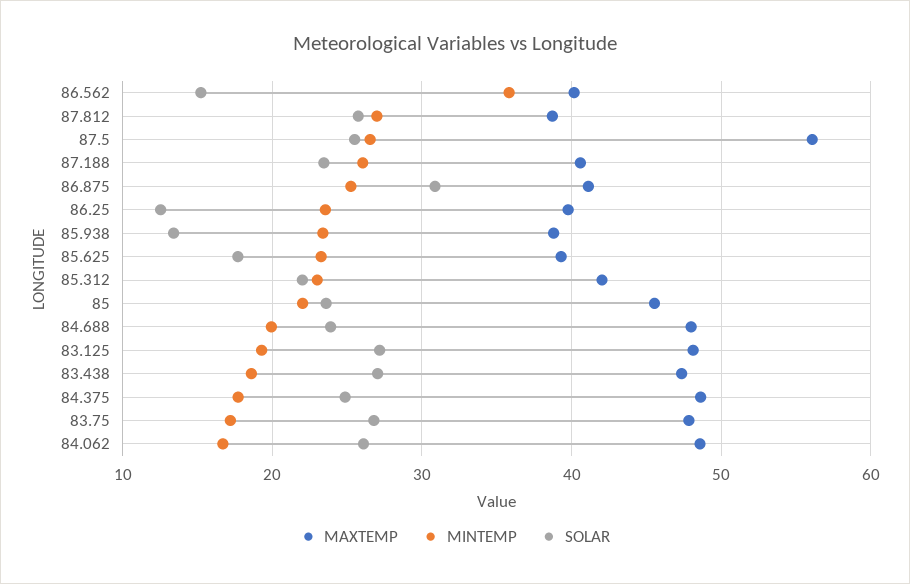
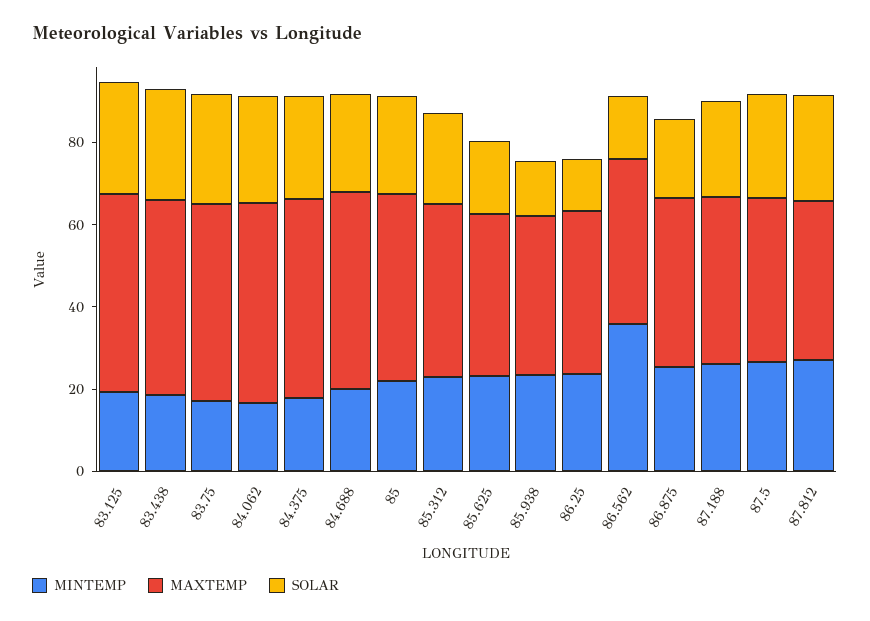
  {
    "MAXTEMP": {
      "86.562": 40,
      "87.812": 39,
-     "87.5": 56,
+     "87.5": 40,
      "87.188": 41,
      "86.875": 41,
      "86.25": 40,
      "85.938": 39,
      "85.625": 39,
      "85.312": 42,
      "85": 46,
      "84.688": 48,
      "83.125": 48,
      "83.438": 47,
      "84.375": 49,
      "83.75": 48,
      "84.062": 49
    },
    "MINTEMP": {
      "86.562": 36,
      "87.812": 27,
      "87.5": 27,
      "87.188": 26,
      "86.875": 25,
      "86.25": 24,
      "85.938": 23,
      "85.625": 23,
      "85.312": 23,
      "85": 22,
      "84.688": 20,
      "83.125": 19,
      "83.438": 19,
      "84.375": 18,
      "83.75": 17,
      "84.062": 17
    },
    "SOLAR": {
      "86.562": 15,
      "87.812": 26,
      "87.5": 26,
      "87.188": 23,
-     "86.875": 31,
+     "86.875": 20,
      "86.25": 13,
      "85.938": 13,
      "85.625": 18,
      "85.312": 22,
      "85": 24,
      "84.688": 24,
      "83.125": 27,
      "83.438": 27,
      "84.375": 25,
      "83.75": 27,
      "84.062": 26
    }
  }

